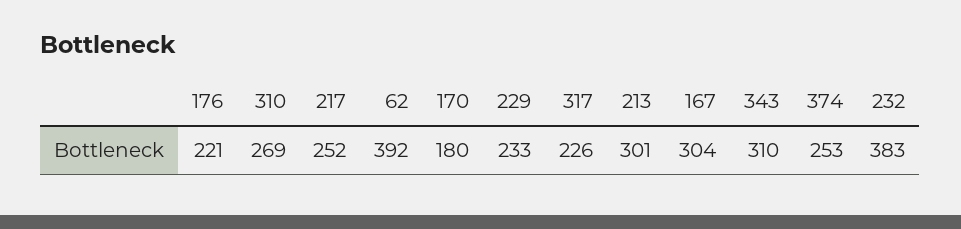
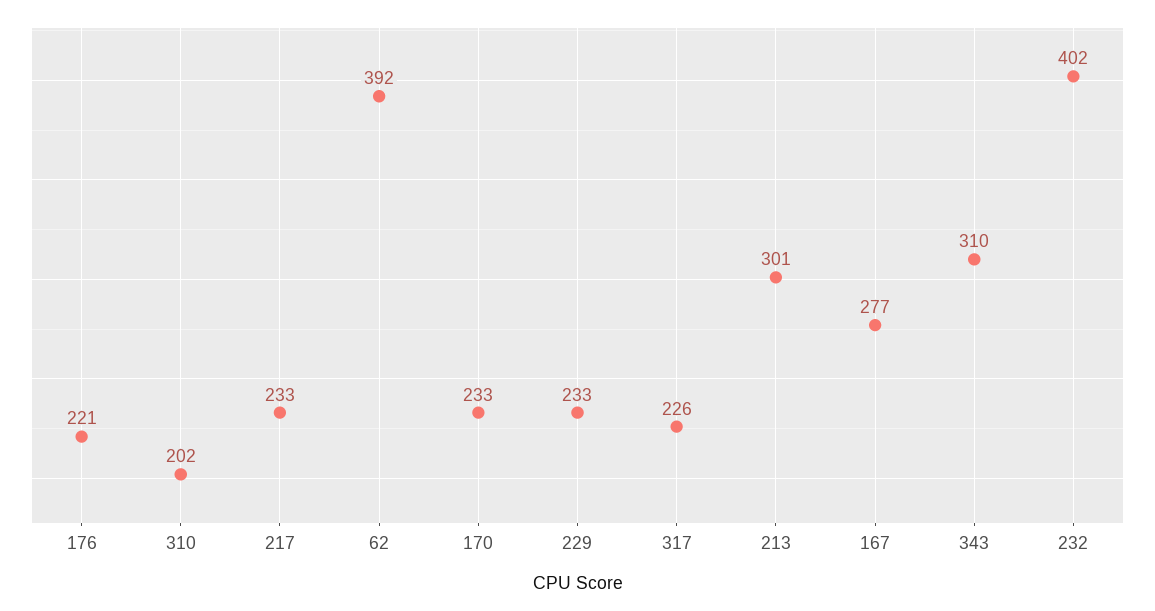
  {
    "176": 221,
-   "310": 269,
+   "310": 202,
-   "217": 252,
+   "217": 233,
    "62": 392,
-   "170": 180,
+   "170": 233,
    "229": 233,
    "317": 226,
    "213": 301,
-   "167": 304,
+   "167": 277,
    "343": 310,
-   "374": 253,
-   "232": 383
+   "232": 402
  }

